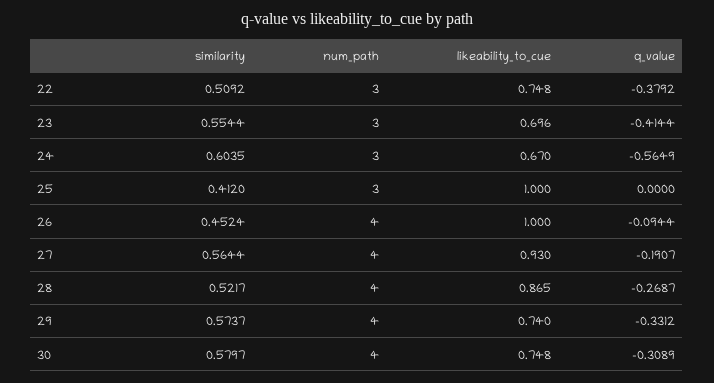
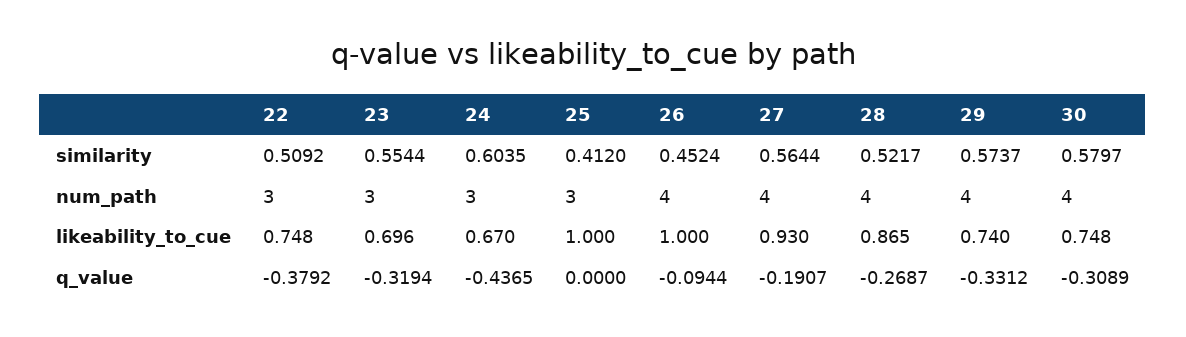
  {
    "similarity": {
      "22": 0.5092,
      "23": 0.5544,
      "24": 0.6035,
      "25": 0.412,
      "26": 0.4524,
      "27": 0.5644,
      "28": 0.5217,
      "29": 0.5737,
      "30": 0.5797
    },
    "num_path": {
      "22": 3,
      "23": 3,
      "24": 3,
      "25": 3,
      "26": 4,
      "27": 4,
      "28": 4,
      "29": 4,
      "30": 4
    },
    "likeability_to_cue": {
      "22": 0.748,
      "23": 0.696,
      "24": 0.67,
      "25": 1,
      "26": 1,
      "27": 0.93,
      "28": 0.865,
      "29": 0.74,
      "30": 0.748
    },
    "q_value": {
      "22": -0.3792,
-     "23": -0.4144,
+     "23": -0.3194,
-     "24": -0.5649,
+     "24": -0.4365,
      "25": 0,
      "26": -0.0944,
      "27": -0.1907,
      "28": -0.2687,
      "29": -0.3312,
      "30": -0.3089
    }
  }

